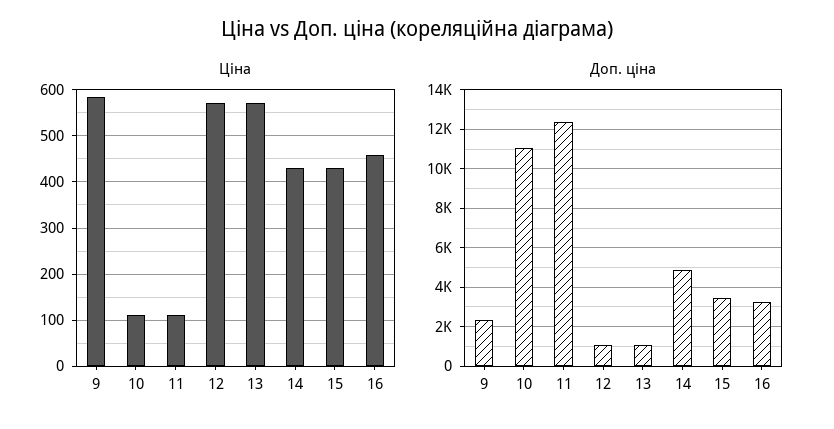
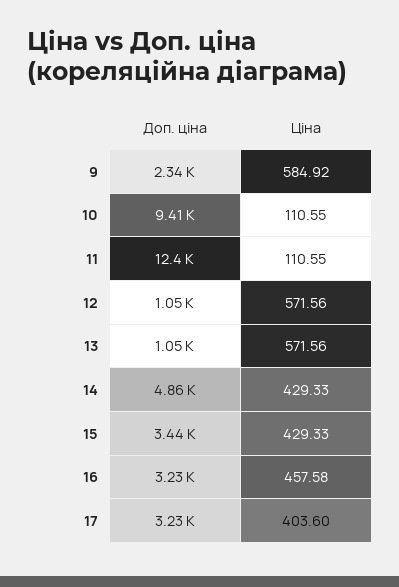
  {
    "Ціна": {
      "9": 584.92,
      "10": 110.55,
      "11": 110.55,
      "12": 571.56,
      "13": 571.56,
      "14": 429.33,
      "15": 429.33,
-     "16": 457.58
+     "16": 457.58,
+     "17": 403.6
    },
    "Доп. ціна": {
      "9": 2340,
-     "10": 11000,
+     "10": 9410,
      "11": 12400,
      "12": 1050,
      "13": 1050,
      "14": 4860,
      "15": 3440,
-     "16": 3230
+     "16": 3230,
+     "17": 3230
    }
  }

